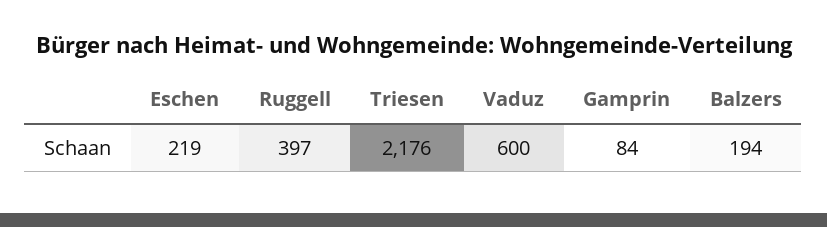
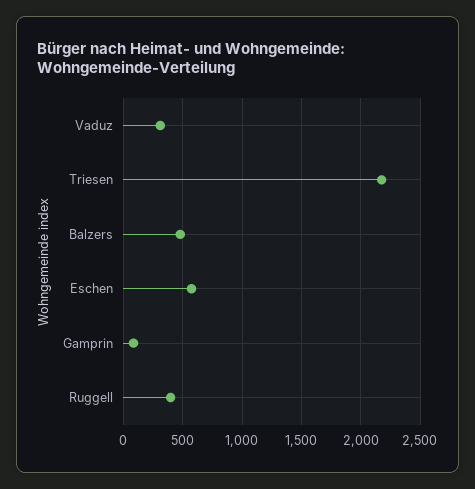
  {
-   "Eschen": 219,
+   "Eschen": 600,
    "Ruggell": 397,
    "Triesen": 2176,
-   "Vaduz": 600,
+   "Vaduz": 300,
    "Gamprin": 84,
-   "Balzers": 194
+   "Balzers": 500
  }

